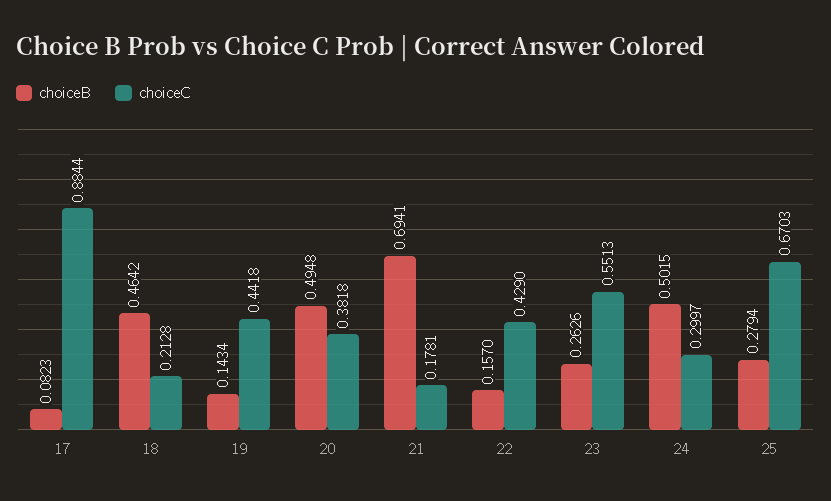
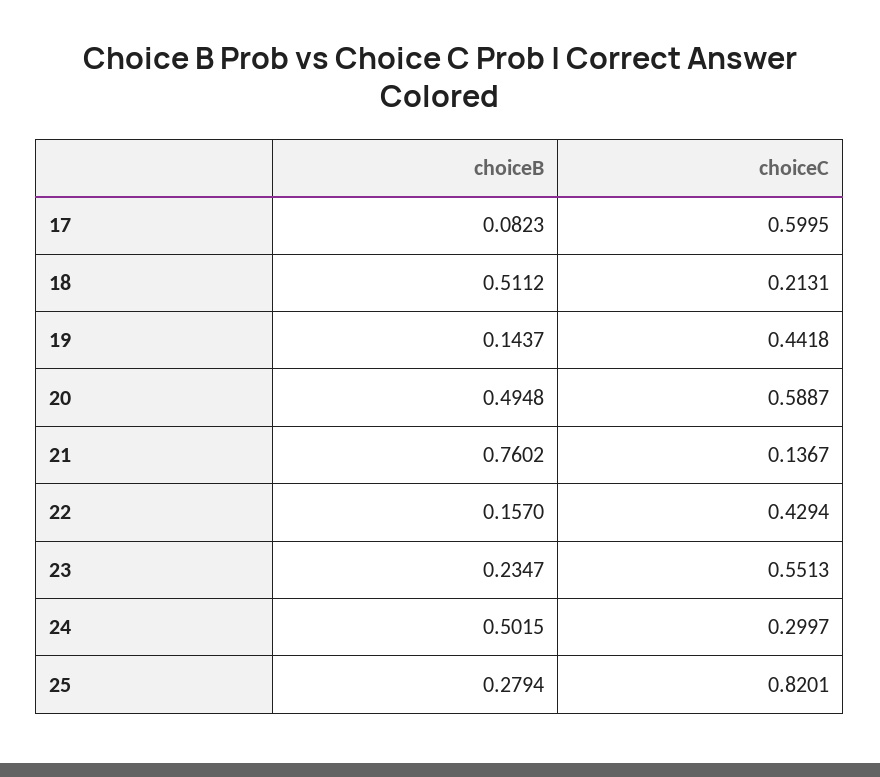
  {
    "choiceB": {
      "17": 0.0823,
-     "18": 0.4642,
+     "18": 0.5112,
-     "19": 0.1434,
+     "19": 0.1437,
      "20": 0.4948,
-     "21": 0.6941,
+     "21": 0.7602,
      "22": 0.157,
-     "23": 0.2626,
+     "23": 0.2347,
      "24": 0.5015,
      "25": 0.2794
    },
    "choiceC": {
-     "17": 0.8844,
+     "17": 0.5995,
-     "18": 0.2128,
+     "18": 0.2131,
      "19": 0.4418,
-     "20": 0.3818,
+     "20": 0.5887,
-     "21": 0.1781,
+     "21": 0.1367,
-     "22": 0.429,
+     "22": 0.4294,
      "23": 0.5513,
      "24": 0.2997,
-     "25": 0.6703
+     "25": 0.8201
    }
  }

